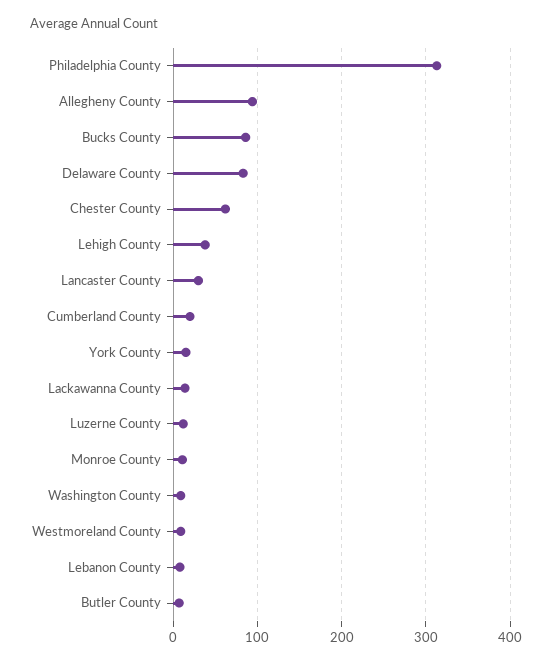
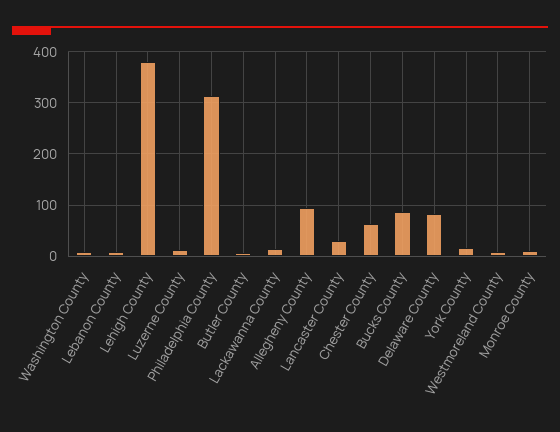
  {
    "Philadelphia County": 310,
    "Allegheny County": 90,
    "Bucks County": 90,
    "Delaware County": 80,
    "Chester County": 60,
-   "Lehigh County": 40,
+   "Lehigh County": 380,
    "Lancaster County": 30,
-   "Cumberland County": 20,
    "York County": 20,
    "Lackawanna County": 10,
    "Luzerne County": 10,
    "Monroe County": 10,
    "Washington County": 10,
    "Westmoreland County": 10,
    "Lebanon County": 10,
    "Butler County": 10
  }

